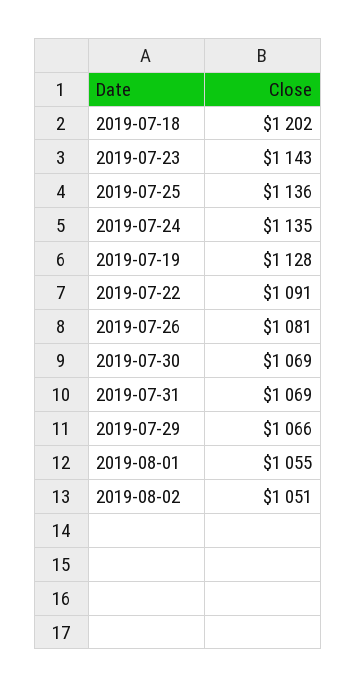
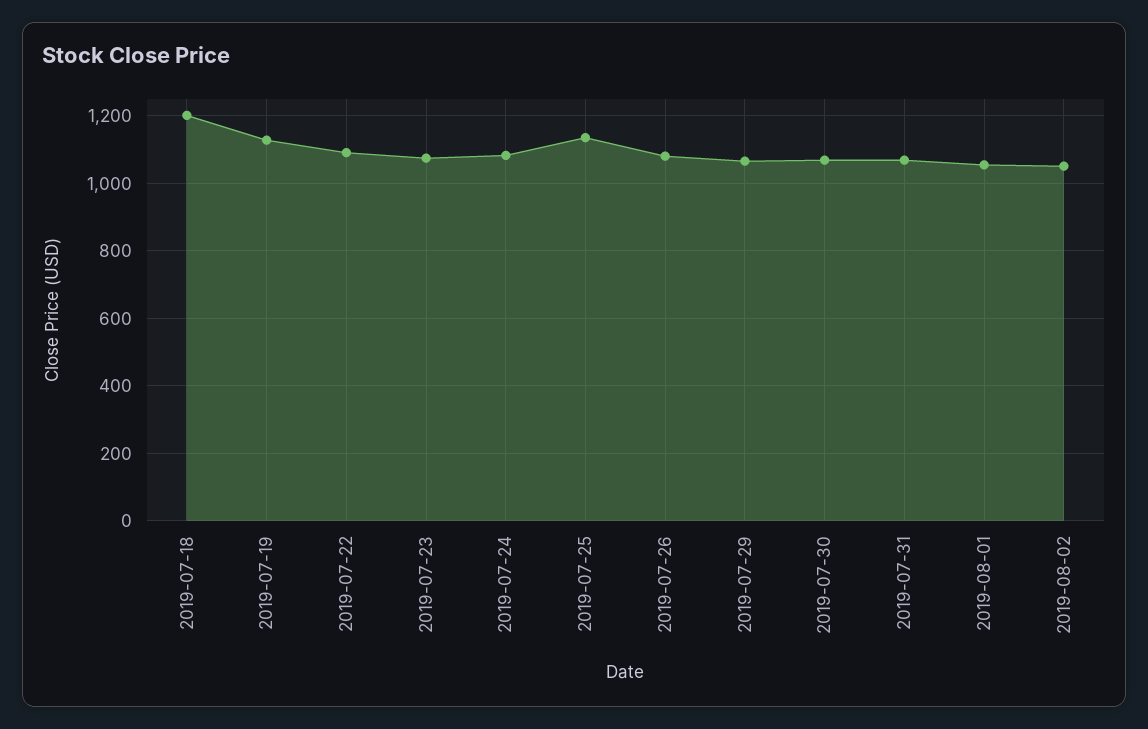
  {
    "2019-07-18": 1202,
-   "2019-07-23": 1143,
+   "2019-07-23": 1080,
    "2019-07-25": 1136,
-   "2019-07-24": 1135,
+   "2019-07-24": 1080,
    "2019-07-19": 1128,
    "2019-07-22": 1091,
    "2019-07-26": 1081,
    "2019-07-30": 1069,
    "2019-07-31": 1069,
    "2019-07-29": 1066,
    "2019-08-01": 1055,
    "2019-08-02": 1051
  }

